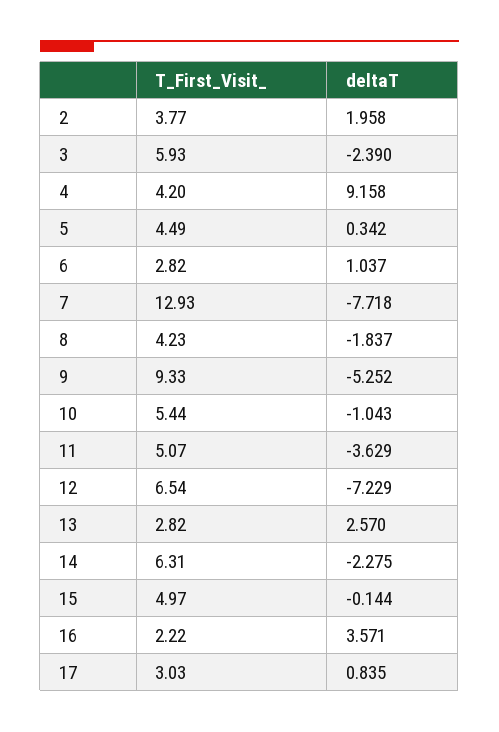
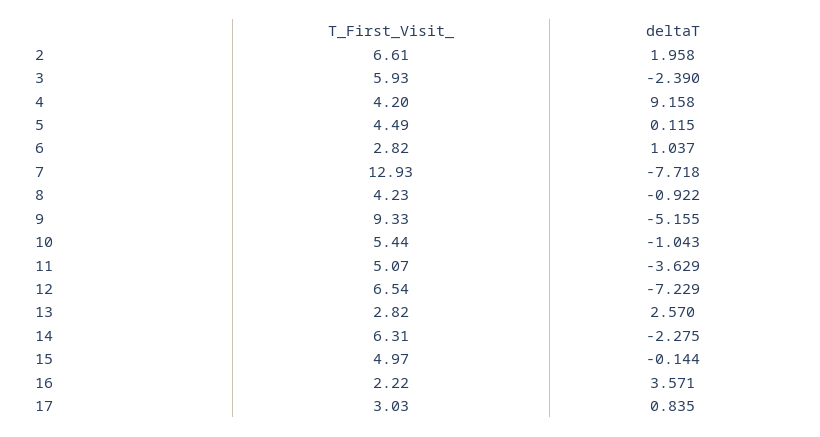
  {
    "T_First_Visit_": {
-     "2": 3.77,
+     "2": 6.61,
      "3": 5.93,
      "4": 4.2,
      "5": 4.49,
      "6": 2.82,
      "7": 12.93,
      "8": 4.23,
      "9": 9.33,
      "10": 5.44,
      "11": 5.07,
      "12": 6.54,
      "13": 2.82,
      "14": 6.31,
      "15": 4.97,
      "16": 2.22,
      "17": 3.03
    },
    "deltaT": {
      "2": 1.958,
      "3": -2.39,
      "4": 9.158,
-     "5": 0.342,
+     "5": 0.115,
      "6": 1.037,
      "7": -7.718,
-     "8": -1.837,
+     "8": -0.922,
-     "9": -5.252,
+     "9": -5.155,
      "10": -1.043,
      "11": -3.629,
      "12": -7.229,
      "13": 2.57,
      "14": -2.275,
      "15": -0.144,
      "16": 3.571,
      "17": 0.835
    }
  }

